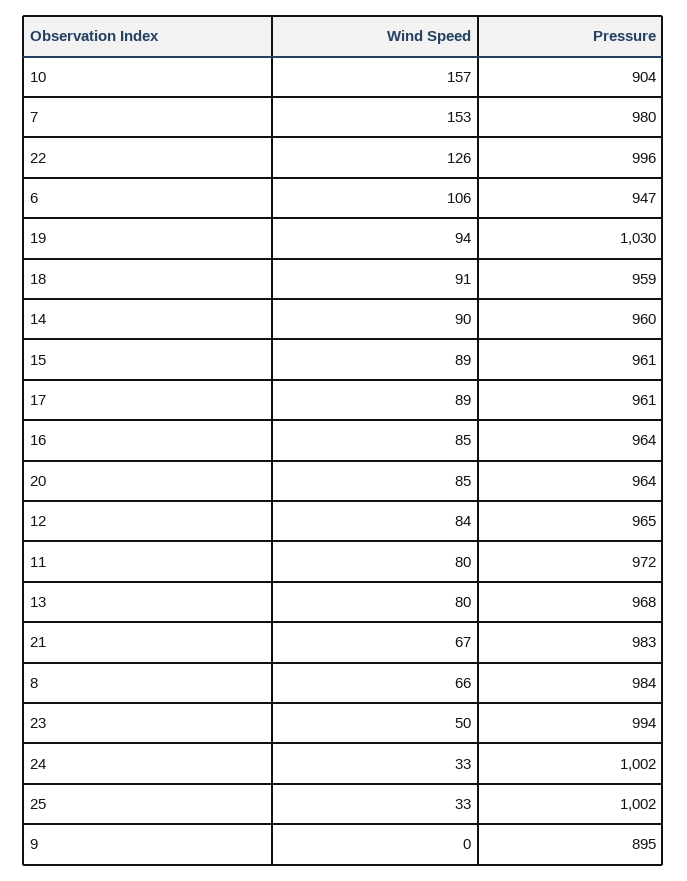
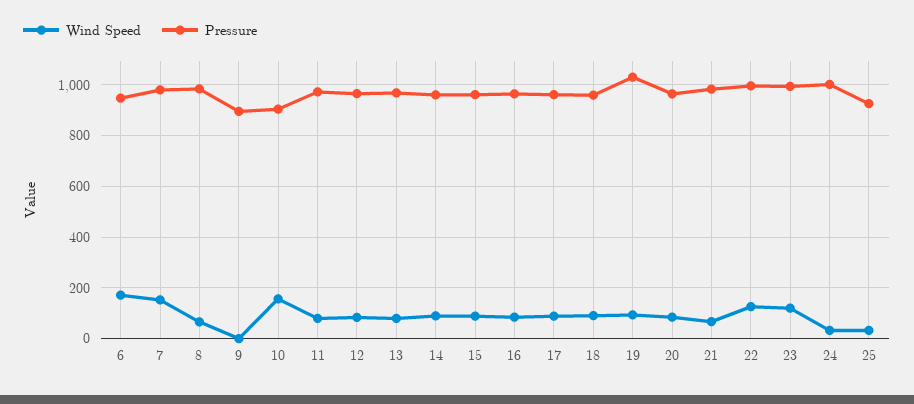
  {
    "Wind Speed": {
      "10": 157,
      "7": 153,
      "22": 126,
-     "6": 106,
+     "6": 175,
      "19": 94,
      "18": 91,
      "14": 90,
      "15": 89,
      "17": 89,
      "16": 85,
      "20": 85,
      "12": 84,
      "11": 80,
      "13": 80,
      "21": 67,
      "8": 66,
-     "23": 50,
+     "23": 125,
      "24": 33,
      "25": 33,
      "9": 0
    },
    "Pressure": {
      "10": 904,
      "7": 980,
      "22": 996,
      "6": 947,
      "19": 1030,
      "18": 959,
      "14": 960,
      "15": 961,
      "17": 961,
      "16": 964,
      "20": 964,
      "12": 965,
      "11": 972,
      "13": 968,
      "21": 983,
      "8": 984,
      "23": 994,
      "24": 1002,
-     "25": 1002,
+     "25": 925,
      "9": 895
    }
  }

